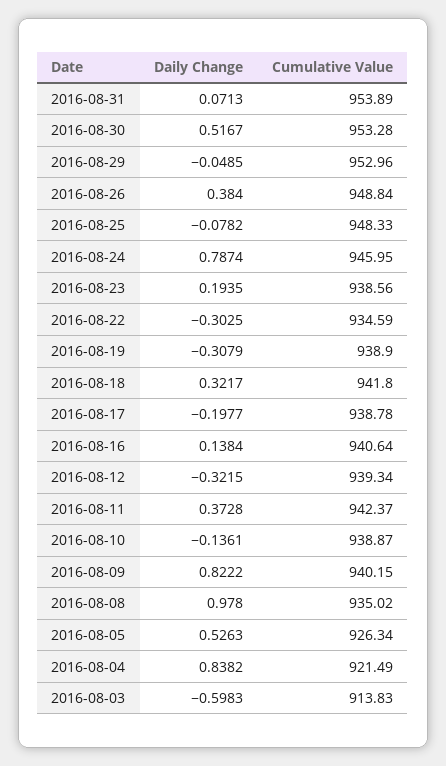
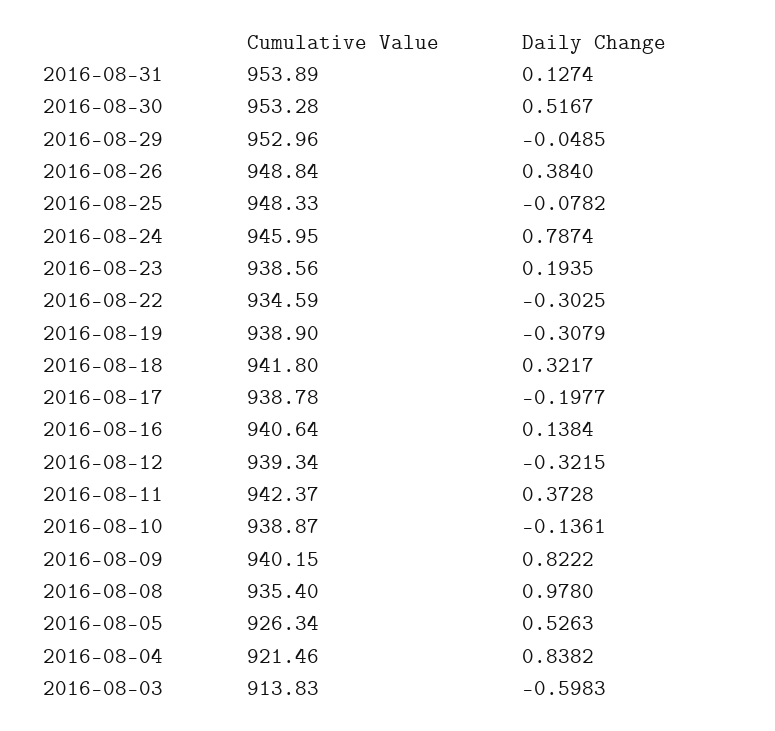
  {
    "Daily Change": {
-     "2016-08-31": 0.0713,
+     "2016-08-31": 0.1274,
      "2016-08-30": 0.5167,
      "2016-08-29": -0.0485,
      "2016-08-26": 0.384,
      "2016-08-25": -0.0782,
      "2016-08-24": 0.7874,
      "2016-08-23": 0.1935,
      "2016-08-22": -0.3025,
      "2016-08-19": -0.3079,
      "2016-08-18": 0.3217,
      "2016-08-17": -0.1977,
      "2016-08-16": 0.1384,
      "2016-08-12": -0.3215,
      "2016-08-11": 0.3728,
      "2016-08-10": -0.1361,
      "2016-08-09": 0.8222,
      "2016-08-08": 0.978,
      "2016-08-05": 0.5263,
      "2016-08-04": 0.8382,
      "2016-08-03": -0.5983
    },
    "Cumulative Value": {
      "2016-08-31": 953.89,
      "2016-08-30": 953.28,
      "2016-08-29": 952.96,
      "2016-08-26": 948.84,
      "2016-08-25": 948.33,
      "2016-08-24": 945.95,
      "2016-08-23": 938.56,
      "2016-08-22": 934.59,
      "2016-08-19": 938.9,
      "2016-08-18": 941.8,
      "2016-08-17": 938.78,
      "2016-08-16": 940.64,
      "2016-08-12": 939.34,
      "2016-08-11": 942.37,
      "2016-08-10": 938.87,
      "2016-08-09": 940.15,
-     "2016-08-08": 935.02,
+     "2016-08-08": 935.4,
      "2016-08-05": 926.34,
-     "2016-08-04": 921.49,
+     "2016-08-04": 921.46,
      "2016-08-03": 913.83
    }
  }

